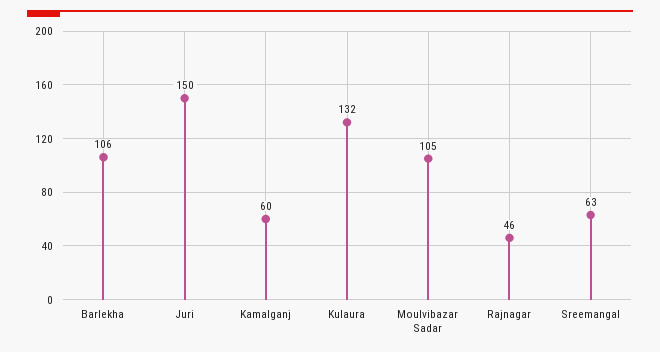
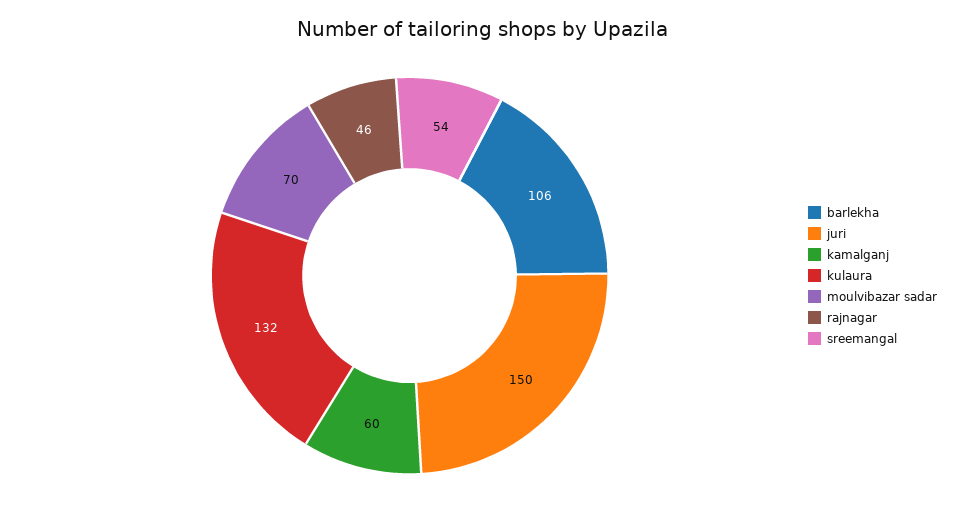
  {
    "Barlekha": 106,
    "Juri": 150,
    "Kamalganj": 60,
    "Kulaura": 132,
-   "Moulvibazar Sadar": 105,
+   "Moulvibazar Sadar": 70,
    "Rajnagar": 46,
-   "Sreemangal": 63
+   "Sreemangal": 54
  }

